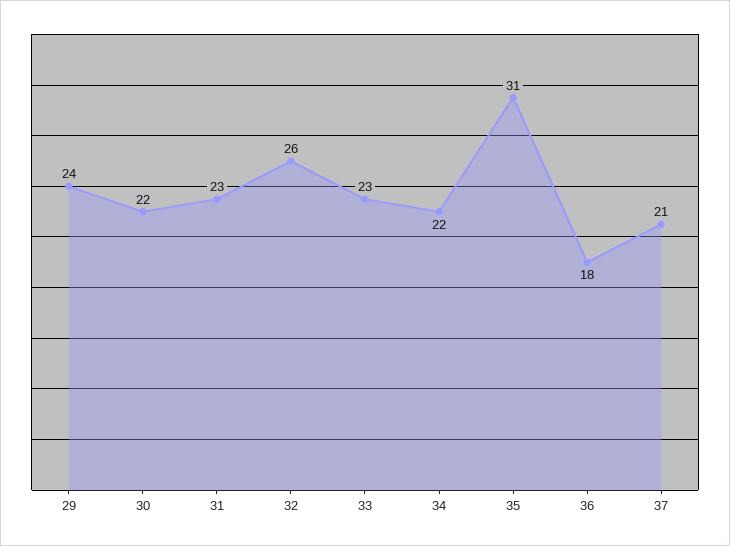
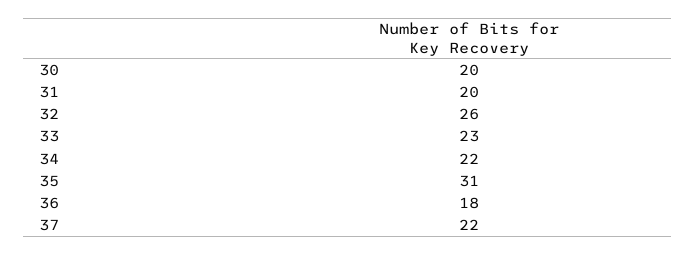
  {
-   "29": 24,
-   "30": 22,
+   "30": 20,
-   "31": 23,
+   "31": 20,
    "32": 26,
    "33": 23,
    "34": 22,
    "35": 31,
    "36": 18,
-   "37": 21
+   "37": 22
  }

